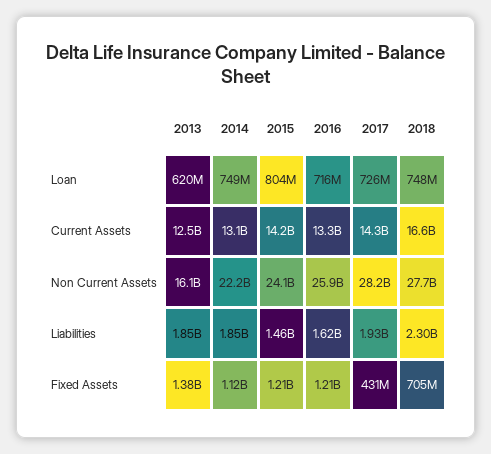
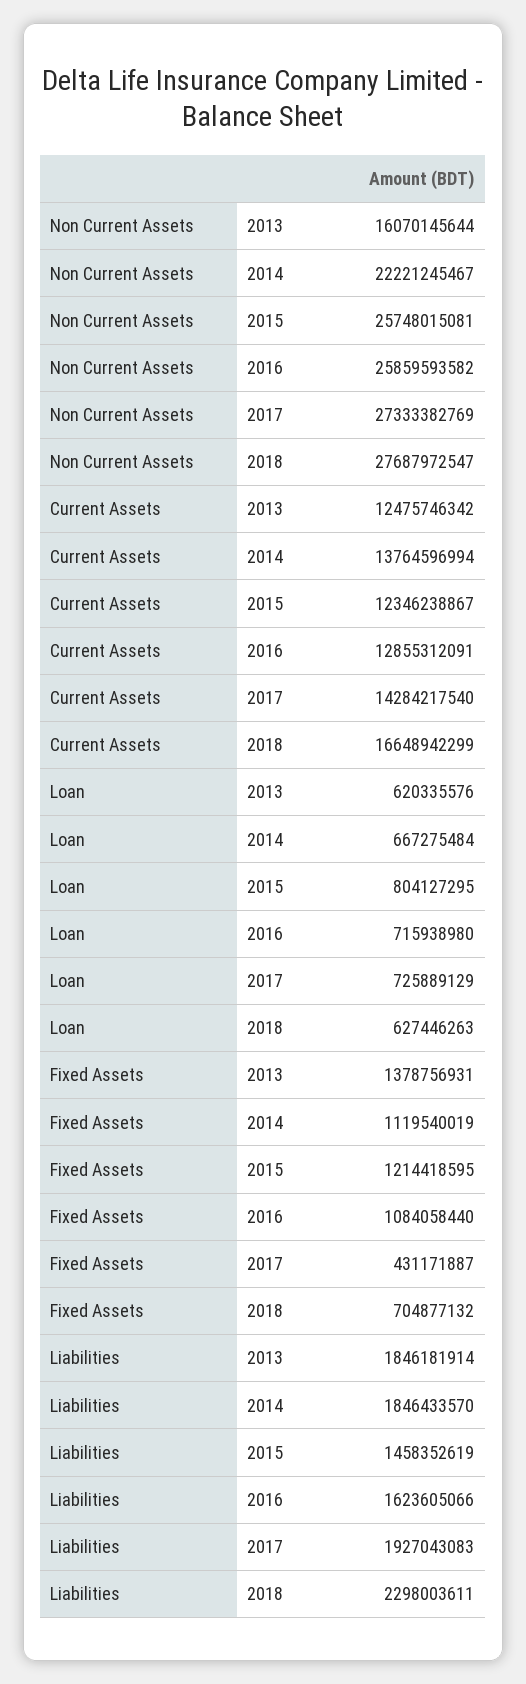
  {
    "2013": {
      "Loan": 620335576,
      "Current Assets": 12475746342,
      "Non Current Assets": 16070145644,
      "Liabilities": 1846181914,
      "Fixed Assets": 1378756931
    },
    "2014": {
-     "Loan": 749000000,
+     "Loan": 667275484,
-     "Current Assets": 13100000000,
+     "Current Assets": 13764596994,
      "Non Current Assets": 22221245467,
      "Liabilities": 1846433570,
      "Fixed Assets": 1119540019
    },
    "2015": {
      "Loan": 804127295,
-     "Current Assets": 14200000000,
+     "Current Assets": 12346238867,
-     "Non Current Assets": 24100000000,
+     "Non Current Assets": 25748015081,
      "Liabilities": 1458352619,
      "Fixed Assets": 1214418595
    },
    "2016": {
      "Loan": 715938980,
-     "Current Assets": 13300000000,
+     "Current Assets": 12855312091,
      "Non Current Assets": 25859593582,
      "Liabilities": 1623605066,
-     "Fixed Assets": 1210000000
+     "Fixed Assets": 1084058440
    },
    "2017": {
      "Loan": 725889129,
      "Current Assets": 14284217540,
-     "Non Current Assets": 28200000000,
+     "Non Current Assets": 27333382769,
      "Liabilities": 1927043083,
      "Fixed Assets": 431171887
    },
    "2018": {
-     "Loan": 748000000,
+     "Loan": 627446263,
      "Current Assets": 16648942299,
      "Non Current Assets": 27687972547,
      "Liabilities": 2298003611,
      "Fixed Assets": 704877132
    }
  }

